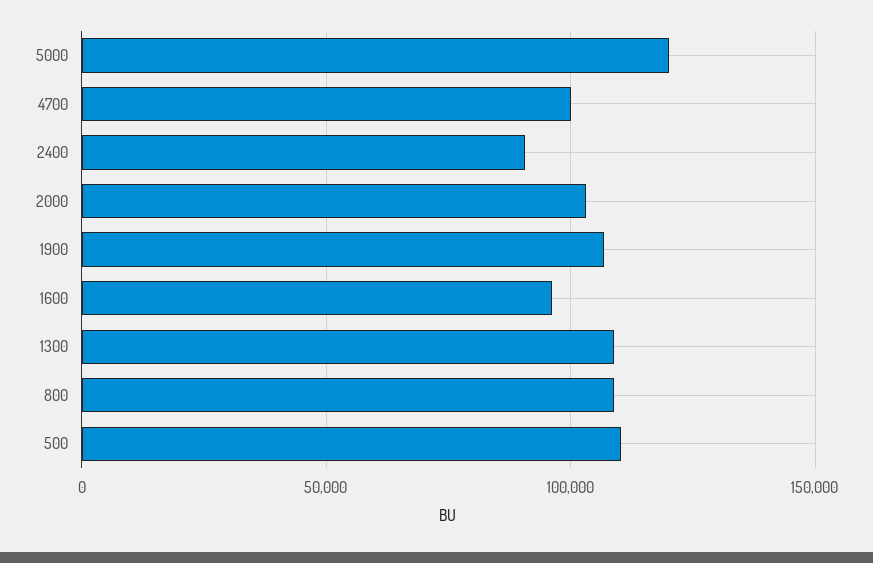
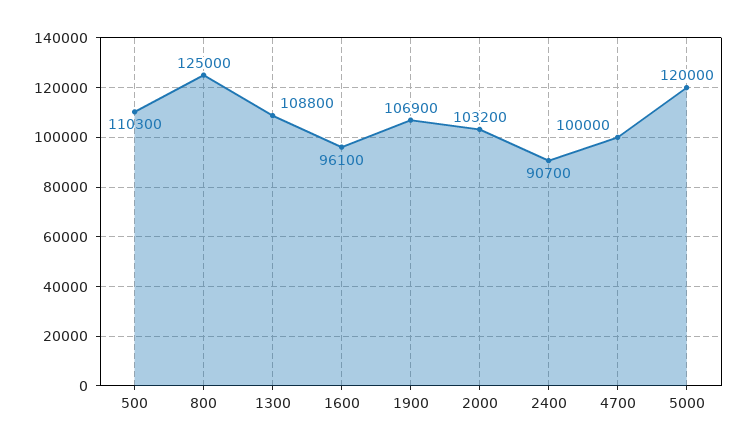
  {
    "5000": 120000,
    "4700": 100000,
    "2400": 90700,
    "2000": 103200,
    "1900": 106900,
    "1600": 96100,
    "1300": 108800,
-   "800": 110000,
+   "800": 125000,
    "500": 110300
  }

